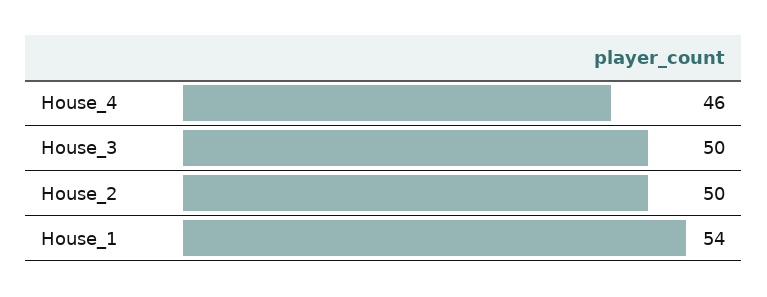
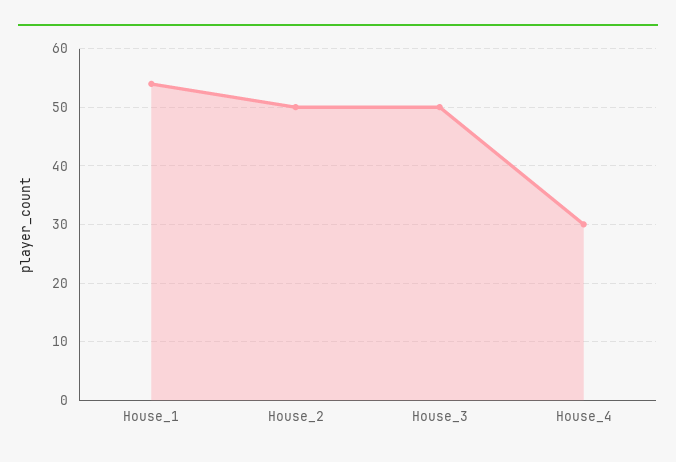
  {
-   "House_4": 46,
+   "House_4": 30,
    "House_3": 50,
    "House_2": 50,
    "House_1": 54
  }

